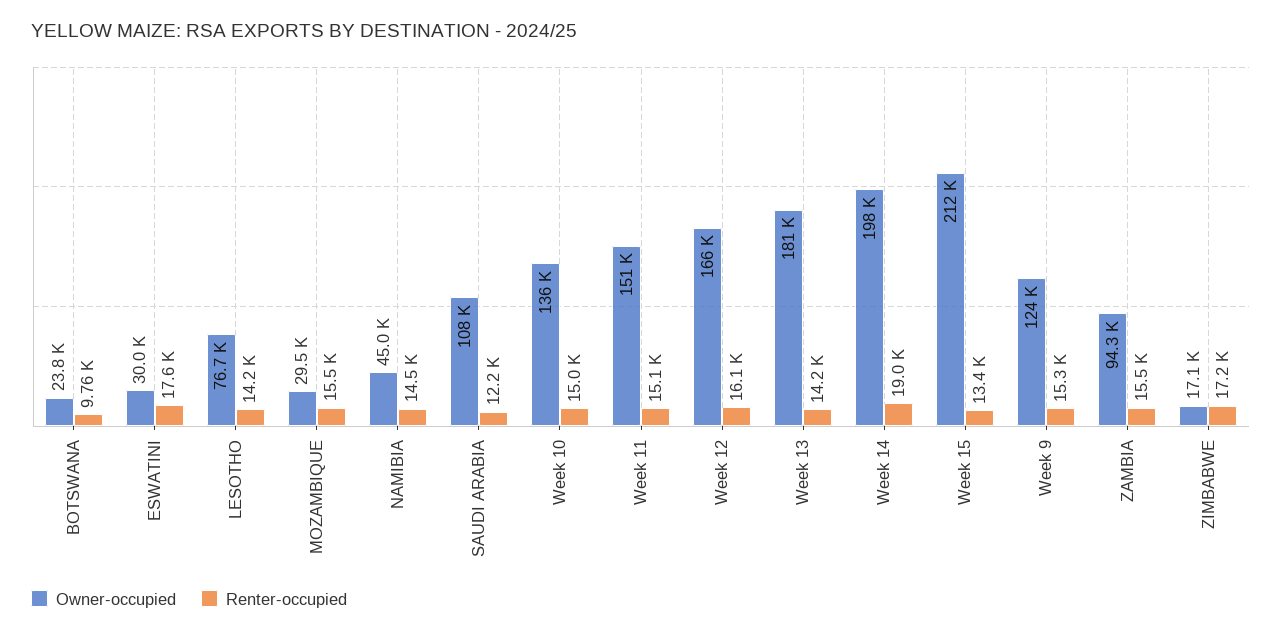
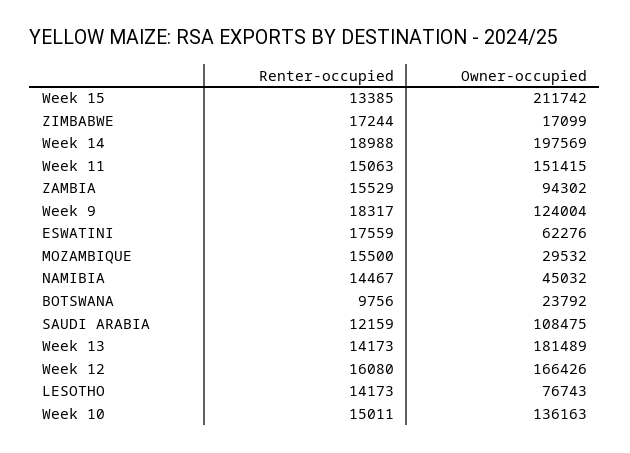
  {
    "Owner-occupied": {
      "BOTSWANA": 23792,
-     "ESWATINI": 30000,
+     "ESWATINI": 62276,
      "LESOTHO": 76743,
      "MOZAMBIQUE": 29532,
      "NAMIBIA": 45032,
      "SAUDI ARABIA": 108475,
      "Week 10": 136163,
      "Week 11": 151415,
      "Week 12": 166426,
      "Week 13": 181489,
      "Week 14": 197569,
      "Week 15": 211742,
      "Week 9": 124004,
      "ZAMBIA": 94302,
      "ZIMBABWE": 17099
    },
    "Renter-occupied": {
      "BOTSWANA": 9756,
      "ESWATINI": 17559,
      "LESOTHO": 14173,
      "MOZAMBIQUE": 15500,
      "NAMIBIA": 14467,
      "SAUDI ARABIA": 12159,
      "Week 10": 15011,
      "Week 11": 15063,
      "Week 12": 16080,
      "Week 13": 14173,
      "Week 14": 18988,
      "Week 15": 13385,
-     "Week 9": 15300,
+     "Week 9": 18317,
      "ZAMBIA": 15529,
      "ZIMBABWE": 17244
    }
  }

